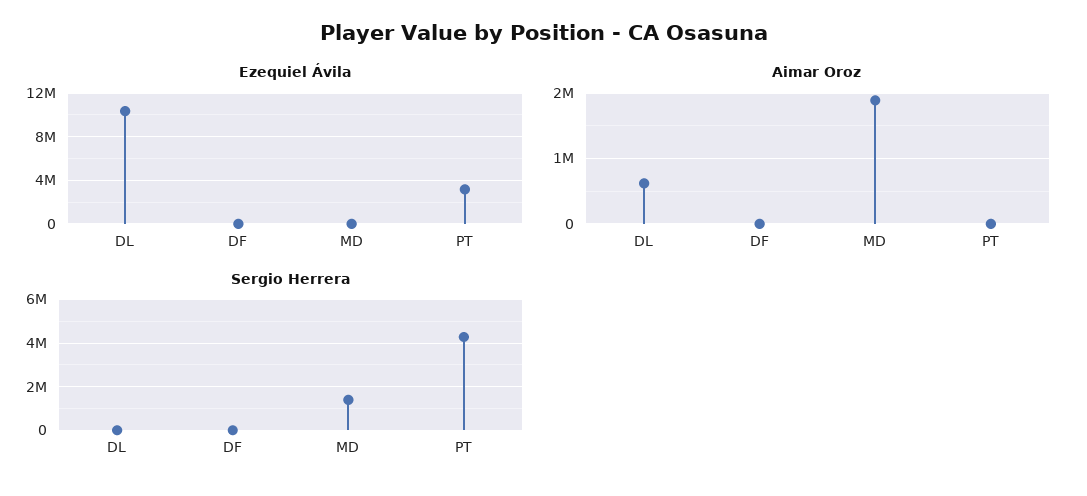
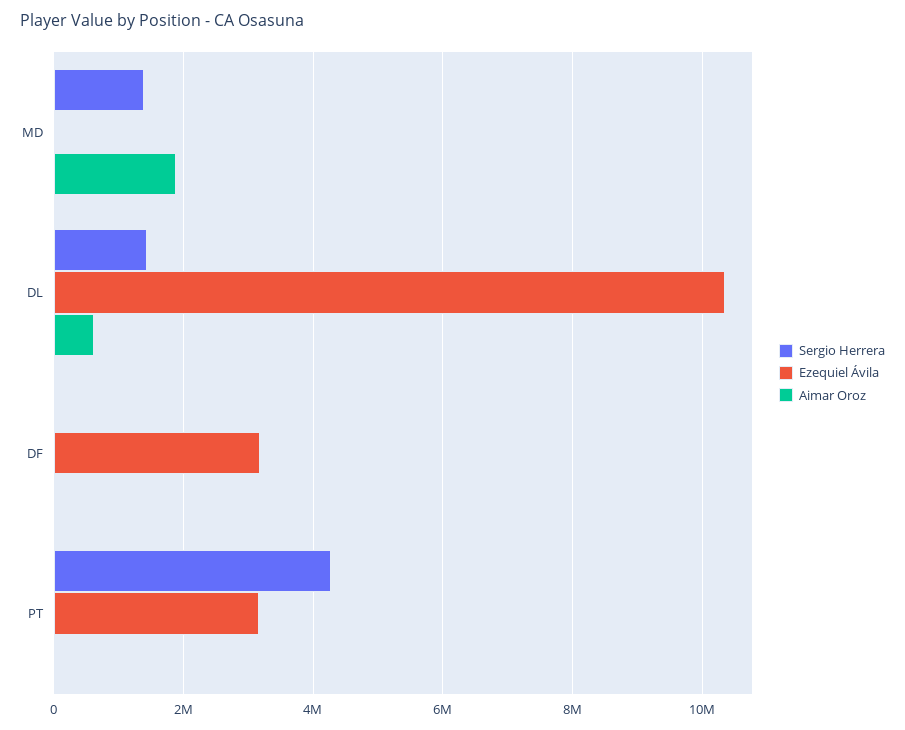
  {
    "Ezequiel Ávila": {
      "DL": 10400000,
-     "DF": 0,
+     "DF": 3200000,
      "MD": 0,
      "PT": 3200000
    },
    "Aimar Oroz": {
      "DL": 600000,
      "DF": 0,
      "MD": 1900000,
      "PT": 0
    },
    "Sergio Herrera": {
-     "DL": 0,
+     "DL": 1400000,
      "DF": 0,
      "MD": 1400000,
      "PT": 4200000
    }
  }

